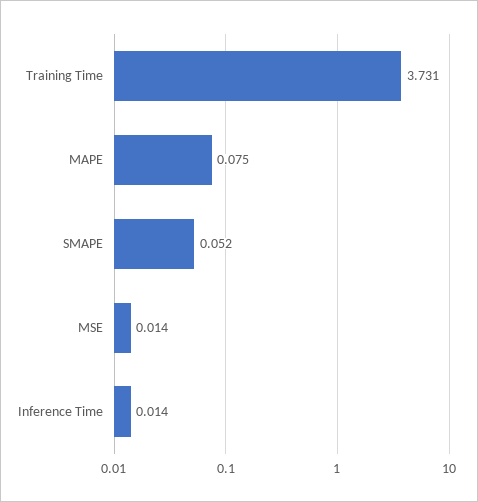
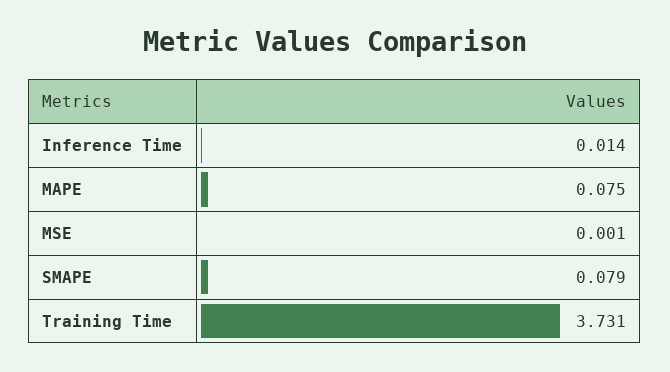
  {
    "Training Time": 3.731,
    "MAPE": 0.075,
-   "SMAPE": 0.052,
+   "SMAPE": 0.079,
-   "MSE": 0.014,
+   "MSE": 0.001,
    "Inference Time": 0.014
  }

